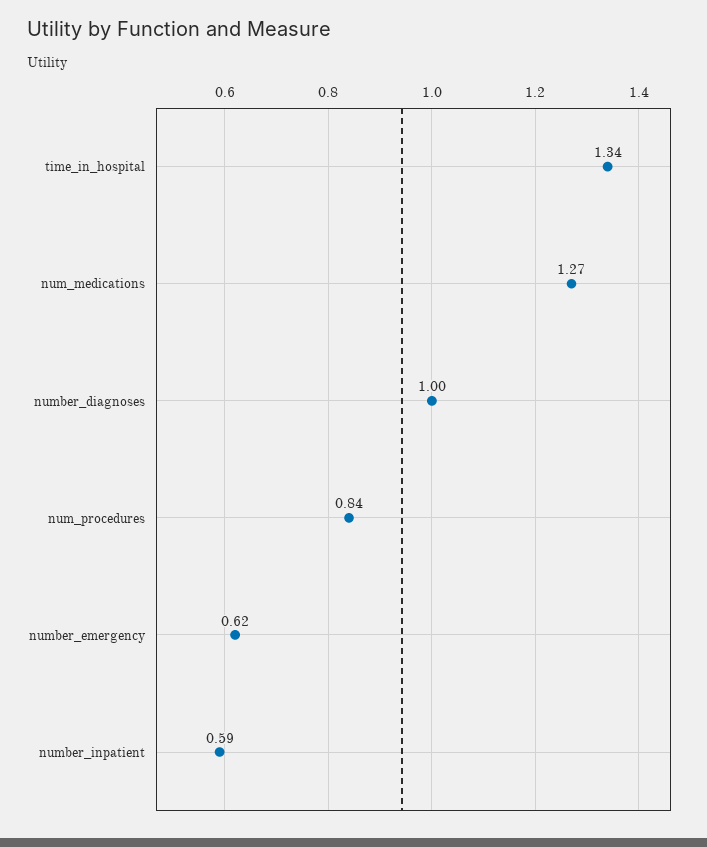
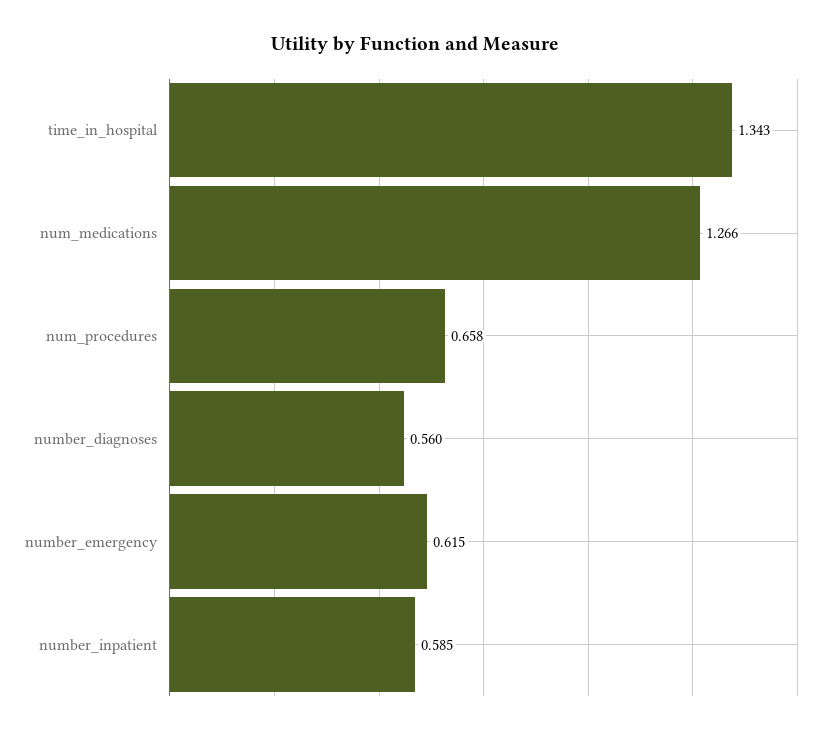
  {
    "time_in_hospital": 1.343,
    "num_medications": 1.266,
-   "number_diagnoses": 1,
+   "number_diagnoses": 0.56,
-   "num_procedures": 0.84,
+   "num_procedures": 0.658,
    "number_emergency": 0.615,
    "number_inpatient": 0.585
  }

